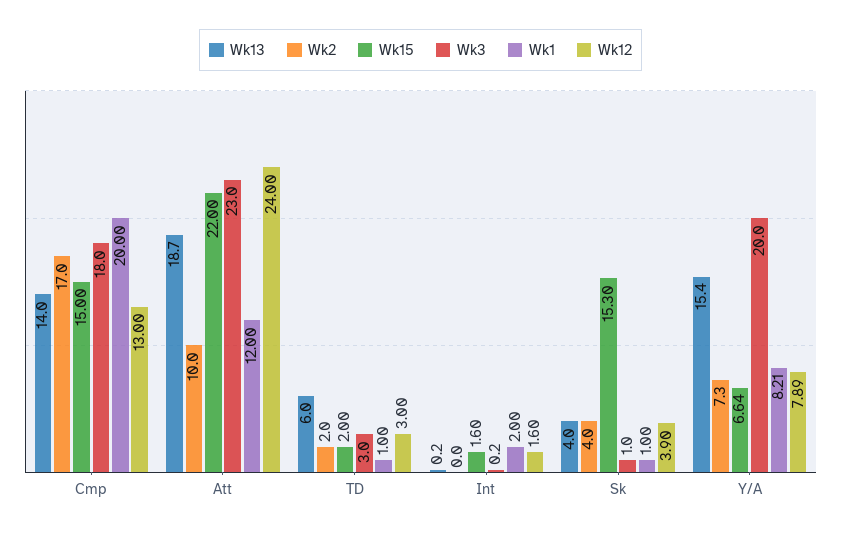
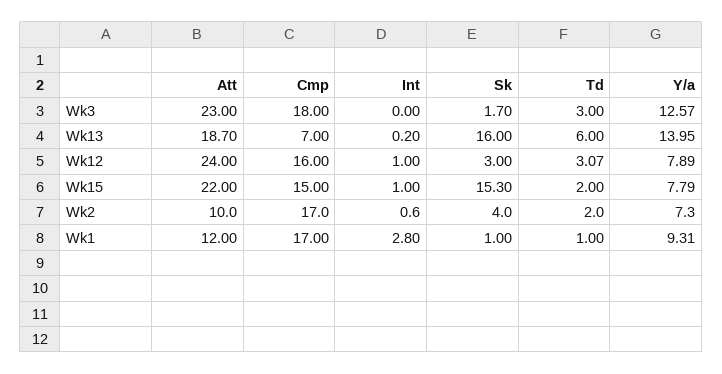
  {
    "Wk13": {
-     "Cmp": 14,
+     "Cmp": 7,
      "Att": 18.7,
      "TD": 6,
      "Int": 0.2,
-     "Sk": 4,
+     "Sk": 16,
-     "Y/A": 15.4
+     "Y/A": 13.95
    },
    "Wk2": {
      "Cmp": 17,
      "Att": 10,
      "TD": 2,
-     "Int": 0,
+     "Int": 0.6,
      "Sk": 4,
      "Y/A": 7.3
    },
    "Wk15": {
      "Cmp": 15,
      "Att": 22,
      "TD": 2,
-     "Int": 1.6,
+     "Int": 1,
      "Sk": 15.3,
-     "Y/A": 6.64
+     "Y/A": 7.79
    },
    "Wk3": {
      "Cmp": 18,
      "Att": 23,
      "TD": 3,
-     "Int": 0.2,
+     "Int": 0,
-     "Sk": 1,
+     "Sk": 1.7,
-     "Y/A": 20
+     "Y/A": 12.57
    },
    "Wk1": {
-     "Cmp": 20,
+     "Cmp": 17,
      "Att": 12,
      "TD": 1,
-     "Int": 2,
+     "Int": 2.8,
      "Sk": 1,
-     "Y/A": 8.21
+     "Y/A": 9.31
    },
    "Wk12": {
-     "Cmp": 13,
+     "Cmp": 16,
      "Att": 24,
-     "TD": 3,
+     "TD": 3.07,
-     "Int": 1.6,
+     "Int": 1,
-     "Sk": 3.9,
+     "Sk": 3,
      "Y/A": 7.89
    }
  }

